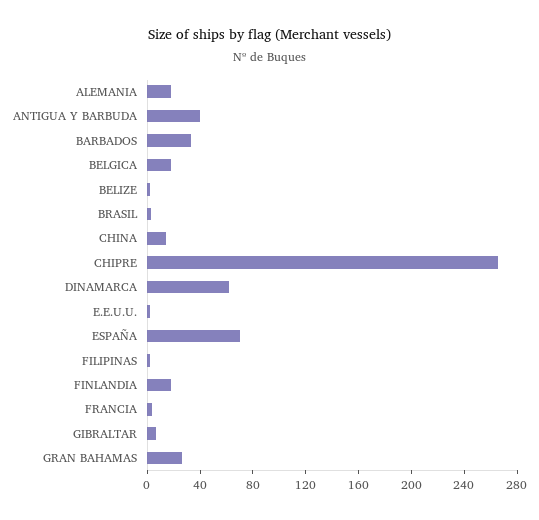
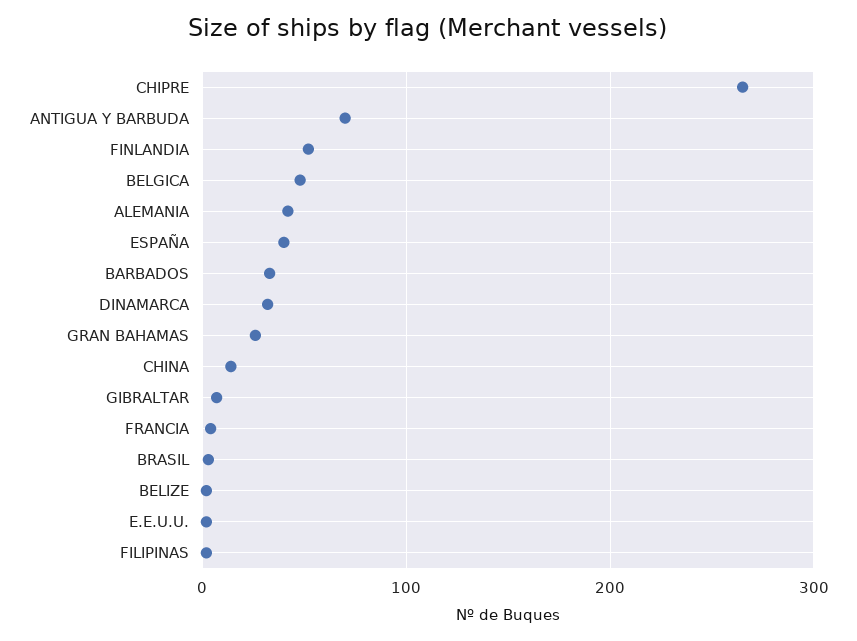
  {
-   "ALEMANIA": 20,
+   "ALEMANIA": 40,
-   "ANTIGUA Y BARBUDA": 40,
+   "ANTIGUA Y BARBUDA": 70,
    "BARBADOS": 30,
-   "BELGICA": 20,
+   "BELGICA": 50,
    "BELIZE": 0,
    "BRASIL": 0,
    "CHINA": 10,
    "CHIPRE": 270,
-   "DINAMARCA": 60,
+   "DINAMARCA": 30,
    "E.E.U.U.": 0,
-   "ESPAÑA": 70,
+   "ESPAÑA": 40,
    "FILIPINAS": 0,
-   "FINLANDIA": 20,
+   "FINLANDIA": 50,
    "FRANCIA": 0,
    "GIBRALTAR": 10,
    "GRAN BAHAMAS": 30
  }

